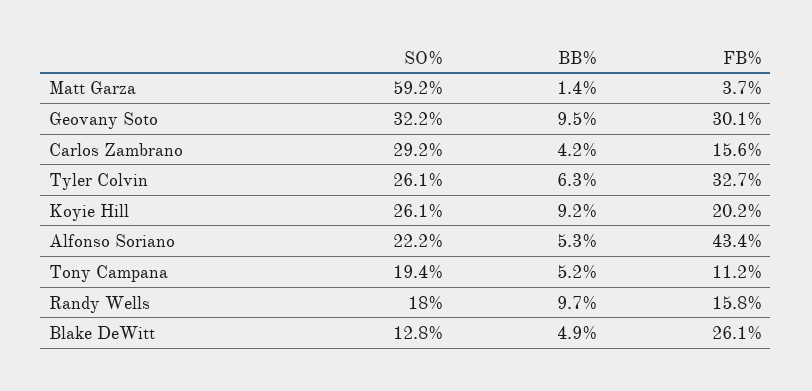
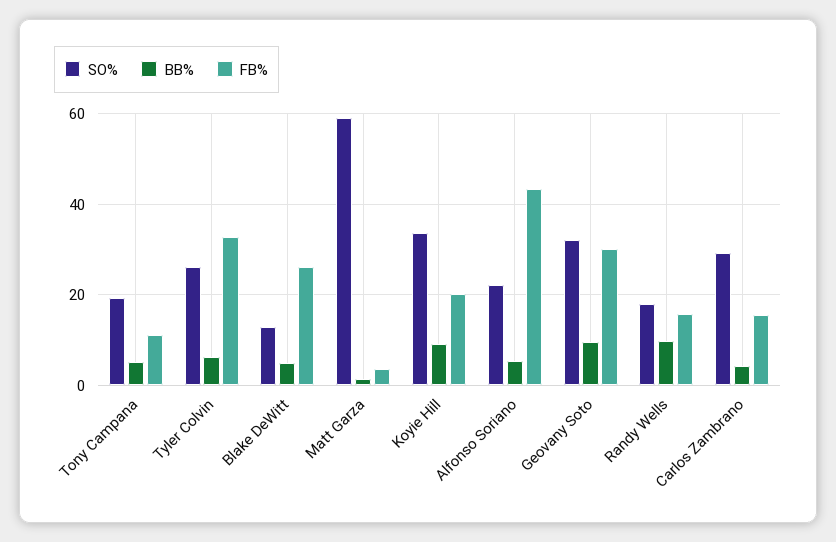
  {
    "SO%": {
      "Matt Garza": 59.2,
      "Geovany Soto": 32.2,
      "Carlos Zambrano": 29.2,
      "Tyler Colvin": 26.1,
-     "Koyie Hill": 26.1,
+     "Koyie Hill": 34,
      "Alfonso Soriano": 22.2,
      "Tony Campana": 19.4,
      "Randy Wells": 18,
      "Blake DeWitt": 12.8
    },
    "BB%": {
      "Matt Garza": 1.4,
      "Geovany Soto": 9.5,
      "Carlos Zambrano": 4.2,
      "Tyler Colvin": 6.3,
      "Koyie Hill": 9.2,
      "Alfonso Soriano": 5.3,
      "Tony Campana": 5.2,
      "Randy Wells": 9.7,
      "Blake DeWitt": 4.9
    },
    "FB%": {
      "Matt Garza": 3.7,
      "Geovany Soto": 30.1,
      "Carlos Zambrano": 15.6,
      "Tyler Colvin": 32.7,
      "Koyie Hill": 20.2,
      "Alfonso Soriano": 43.4,
      "Tony Campana": 11.2,
      "Randy Wells": 15.8,
      "Blake DeWitt": 26.1
    }
  }

